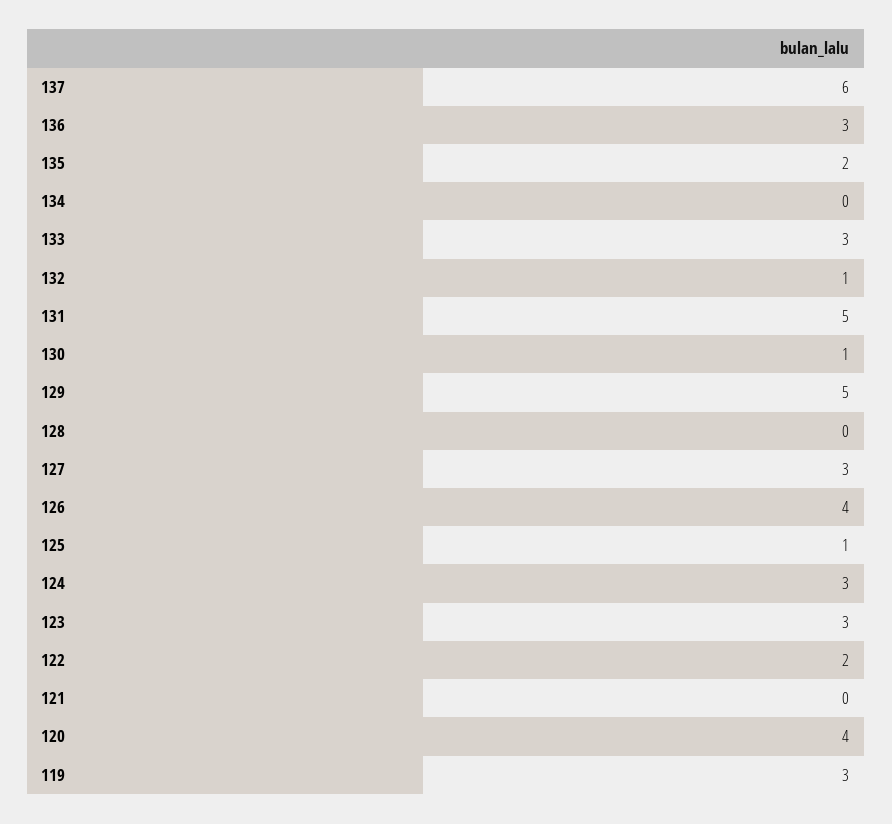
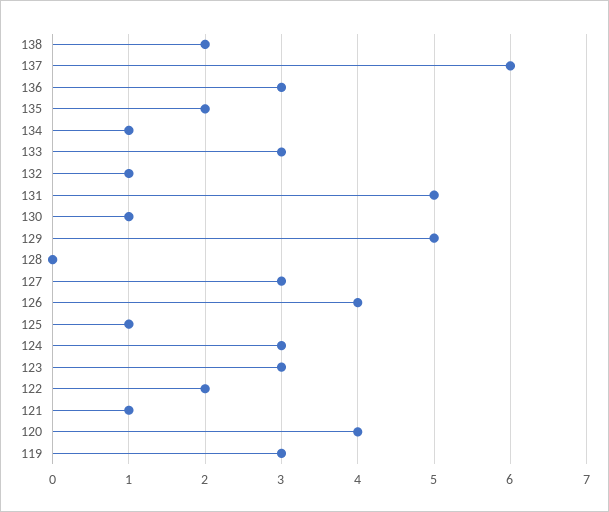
  {
    "137": 6,
    "136": 3,
    "135": 2,
-   "134": 0,
+   "134": 1,
    "133": 3,
    "132": 1,
    "131": 5,
    "130": 1,
    "129": 5,
    "128": 0,
    "127": 3,
    "126": 4,
    "125": 1,
    "124": 3,
    "123": 3,
    "122": 2,
-   "121": 0,
+   "121": 1,
    "120": 4,
-   "119": 3
+   "119": 3,
+   "138": 2
  }

